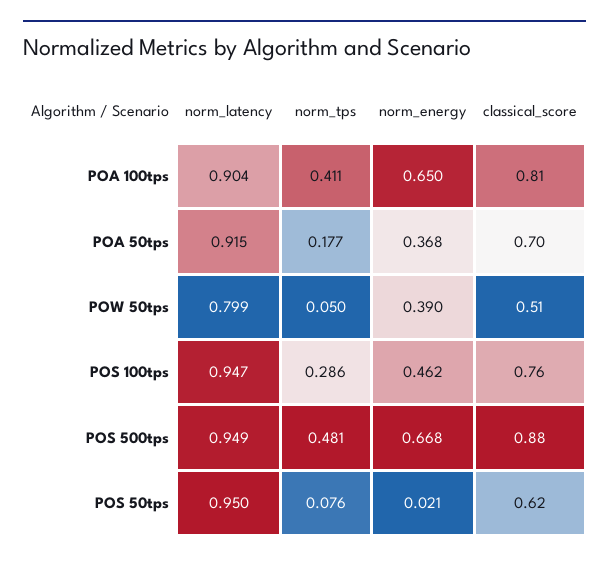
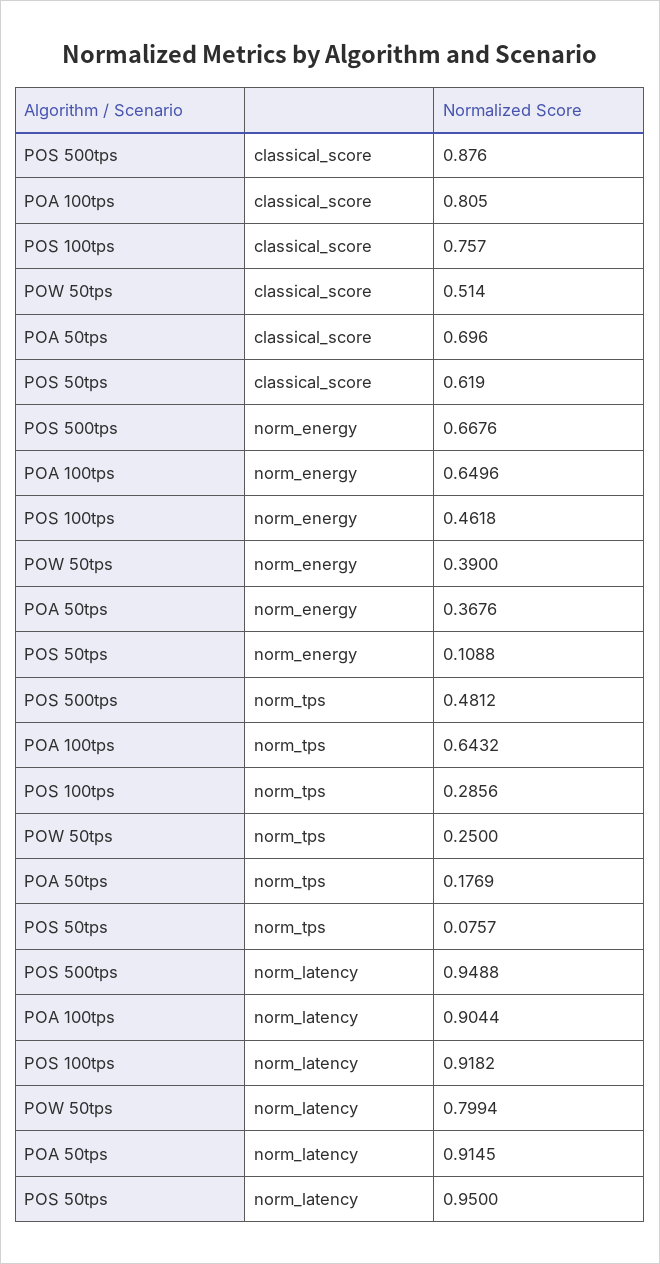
  {
    "norm_latency": {
      "POA 100tps": 0.9044,
      "POA 50tps": 0.9145,
      "POW 50tps": 0.7994,
-     "POS 100tps": 0.947,
+     "POS 100tps": 0.9182,
      "POS 500tps": 0.9488,
      "POS 50tps": 0.95
    },
    "norm_tps": {
-     "POA 100tps": 0.411,
+     "POA 100tps": 0.6432,
      "POA 50tps": 0.1769,
-     "POW 50tps": 0.05,
+     "POW 50tps": 0.25,
      "POS 100tps": 0.2856,
      "POS 500tps": 0.4812,
      "POS 50tps": 0.0757
    },
    "norm_energy": {
      "POA 100tps": 0.6496,
      "POA 50tps": 0.3676,
      "POW 50tps": 0.39,
      "POS 100tps": 0.4618,
      "POS 500tps": 0.6676,
-     "POS 50tps": 0.021
+     "POS 50tps": 0.1088
    },
    "classical_score": {
      "POA 100tps": 0.805,
      "POA 50tps": 0.696,
      "POW 50tps": 0.514,
      "POS 100tps": 0.757,
      "POS 500tps": 0.876,
      "POS 50tps": 0.619
    }
  }

